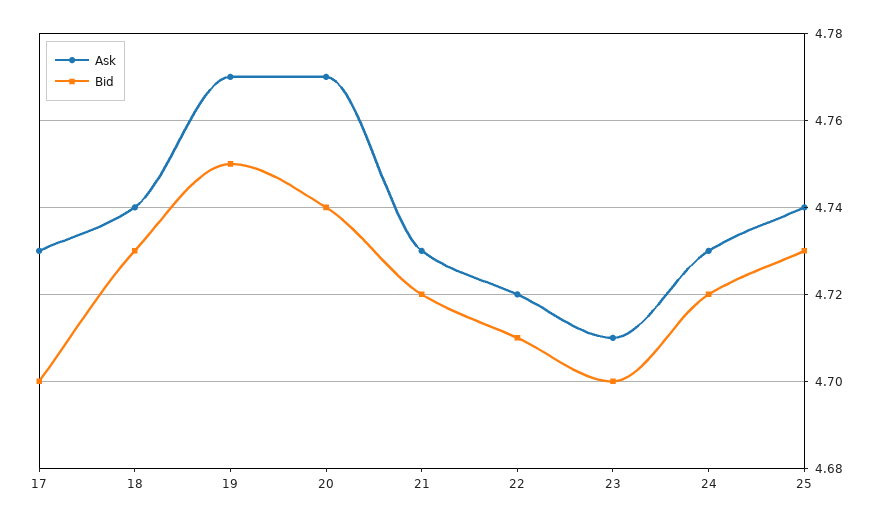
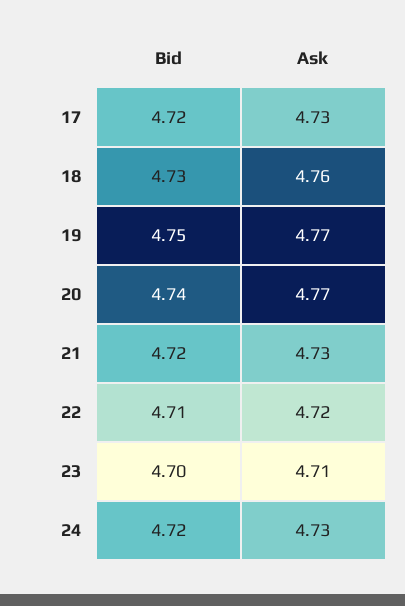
  {
    "Ask": {
      "17": 4.73,
-     "18": 4.74,
+     "18": 4.76,
      "19": 4.77,
      "20": 4.77,
      "21": 4.73,
      "22": 4.72,
      "23": 4.71,
-     "24": 4.73,
+     "24": 4.73
-     "25": 4.74
    },
    "Bid": {
-     "17": 4.7,
+     "17": 4.72,
      "18": 4.73,
      "19": 4.75,
      "20": 4.74,
      "21": 4.72,
      "22": 4.71,
      "23": 4.7,
-     "24": 4.72,
+     "24": 4.72
-     "25": 4.73
    }
  }

